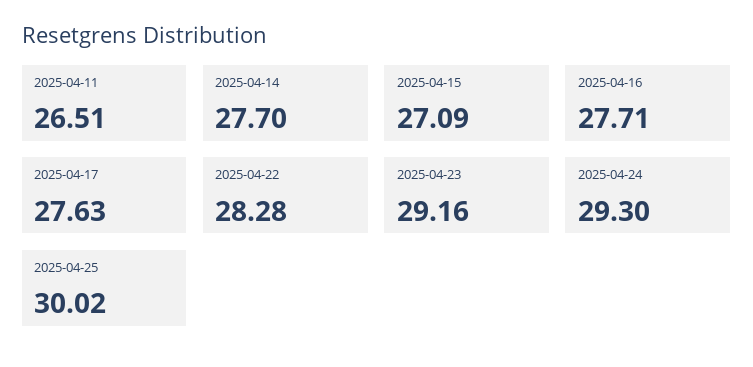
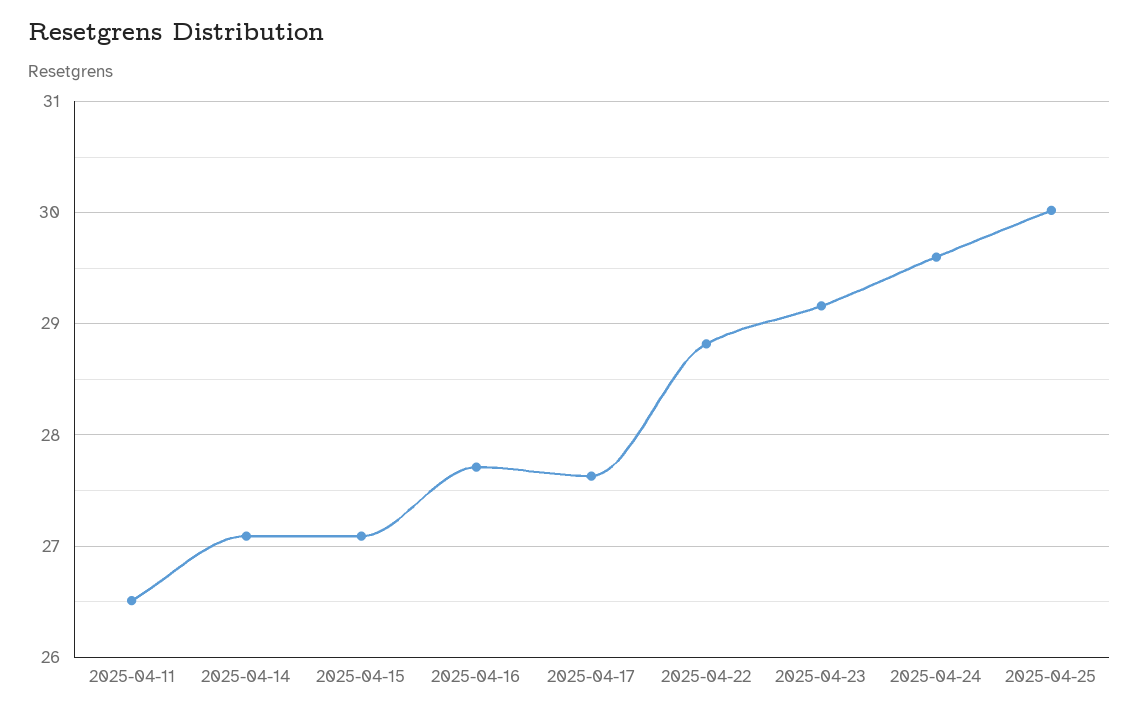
  {
    "2025-04-11": 26.51,
-   "2025-04-14": 27.7,
+   "2025-04-14": 27.1,
    "2025-04-15": 27.09,
    "2025-04-16": 27.71,
    "2025-04-17": 27.63,
-   "2025-04-22": 28.28,
+   "2025-04-22": 28.8,
    "2025-04-23": 29.16,
-   "2025-04-24": 29.3,
+   "2025-04-24": 29.6,
    "2025-04-25": 30.02
  }

